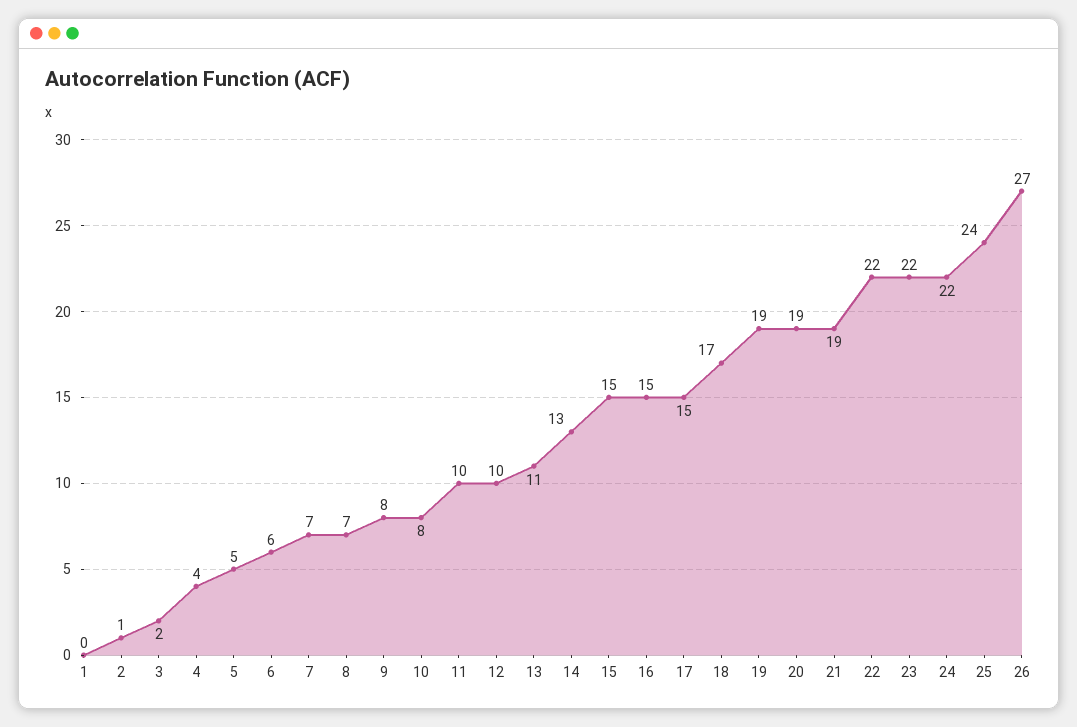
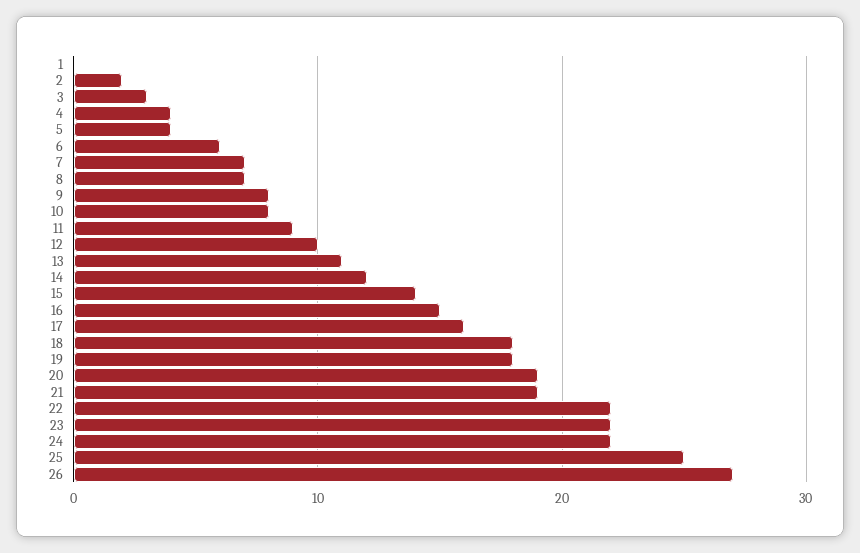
  {
    "1": 0,
-   "2": 1,
+   "2": 2,
-   "3": 2,
+   "3": 3,
    "4": 4,
-   "5": 5,
+   "5": 4,
    "6": 6,
    "7": 7,
    "8": 7,
    "9": 8,
    "10": 8,
-   "11": 10,
+   "11": 9,
    "12": 10,
    "13": 11,
-   "14": 13,
+   "14": 12,
-   "15": 15,
+   "15": 14,
    "16": 15,
-   "17": 15,
+   "17": 16,
-   "18": 17,
+   "18": 18,
-   "19": 19,
+   "19": 18,
    "20": 19,
    "21": 19,
    "22": 22,
    "23": 22,
    "24": 22,
-   "25": 24,
+   "25": 25,
    "26": 27
  }

